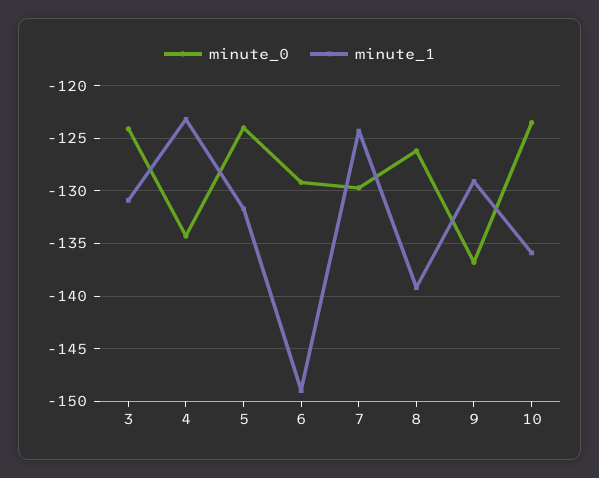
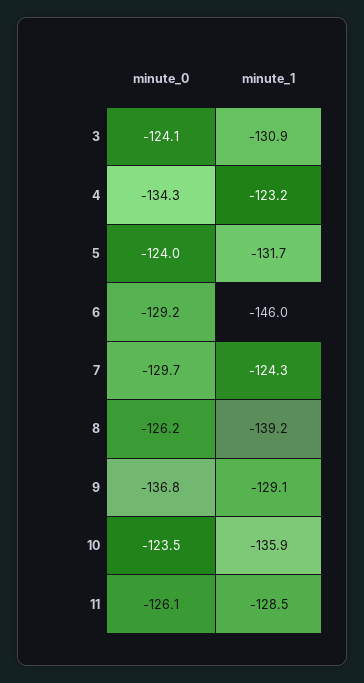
  {
    "minute_0": {
      "3": -124.1,
      "4": -134.3,
      "5": -124,
      "6": -129.2,
      "7": -129.7,
      "8": -126.2,
      "9": -136.8,
-     "10": -123.5
+     "10": -123.5,
+     "11": -126.1
    },
    "minute_1": {
      "3": -130.9,
      "4": -123.2,
      "5": -131.7,
-     "6": -149,
+     "6": -146,
      "7": -124.3,
      "8": -139.2,
      "9": -129.1,
-     "10": -135.9
+     "10": -135.9,
+     "11": -128.5
    }
  }

